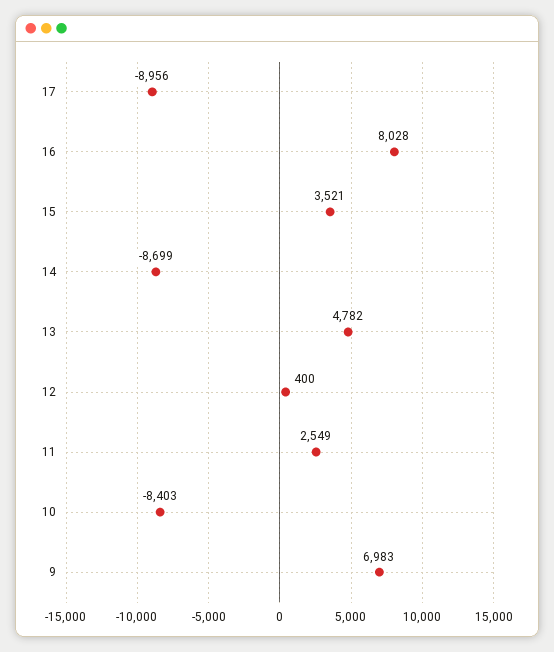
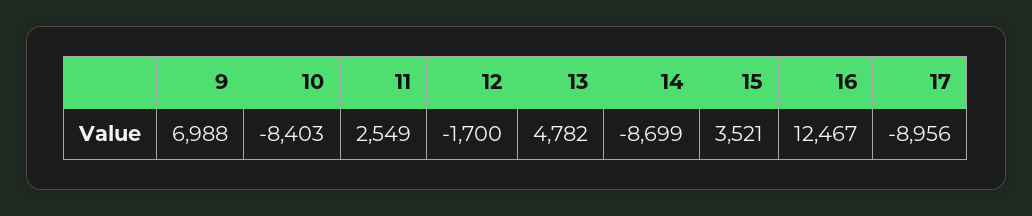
  {
    "17": -8956,
-   "16": 8028,
+   "16": 12467,
    "15": 3521,
    "14": -8699,
    "13": 4782,
-   "12": 400,
+   "12": -1700,
    "11": 2549,
    "10": -8403,
-   "9": 6983
+   "9": 6988
  }

